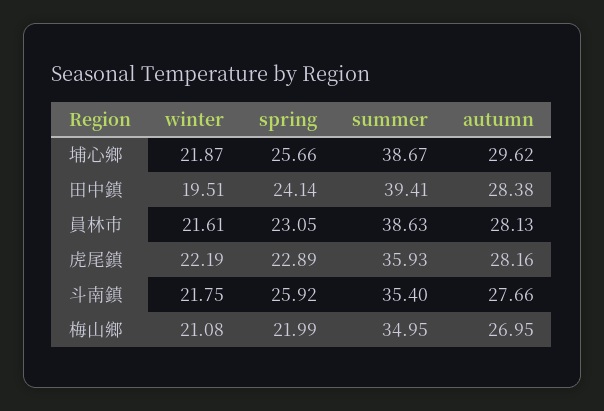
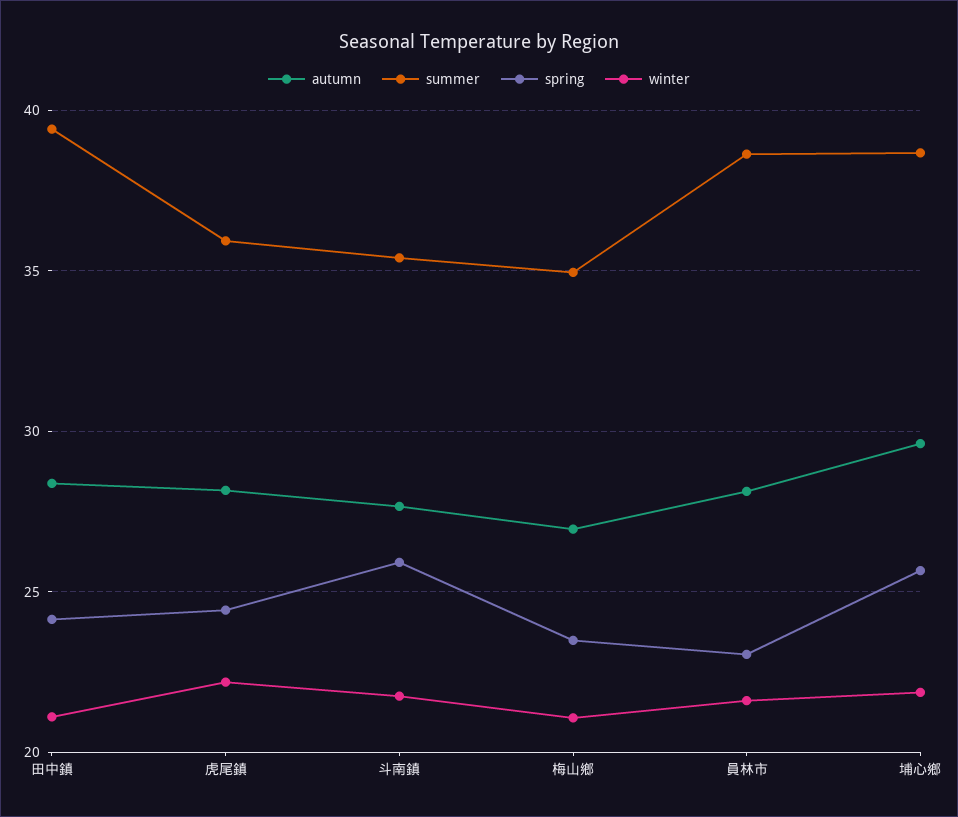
  {
    "winter": {
      "埔心鄉": 21.87,
-     "田中鎮": 19.51,
+     "田中鎮": 21,
      "員林市": 21.61,
      "虎尾鎮": 22.19,
      "斗南鎮": 21.75,
      "梅山鄉": 21.08
    },
    "spring": {
      "埔心鄉": 25.66,
      "田中鎮": 24.14,
      "員林市": 23.05,
-     "虎尾鎮": 22.89,
+     "虎尾鎮": 24.5,
      "斗南鎮": 25.92,
-     "梅山鄉": 21.99
+     "梅山鄉": 23.5
    },
    "summer": {
      "埔心鄉": 38.67,
      "田中鎮": 39.41,
      "員林市": 38.63,
      "虎尾鎮": 35.93,
      "斗南鎮": 35.4,
      "梅山鄉": 34.95
    },
    "autumn": {
      "埔心鄉": 29.62,
      "田中鎮": 28.38,
      "員林市": 28.13,
      "虎尾鎮": 28.16,
      "斗南鎮": 27.66,
      "梅山鄉": 26.95
    }
  }

